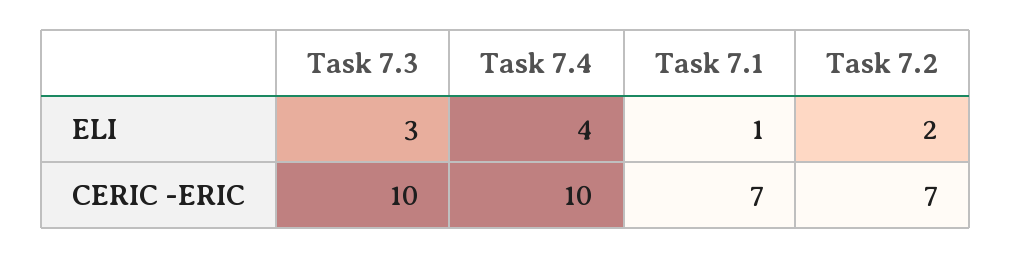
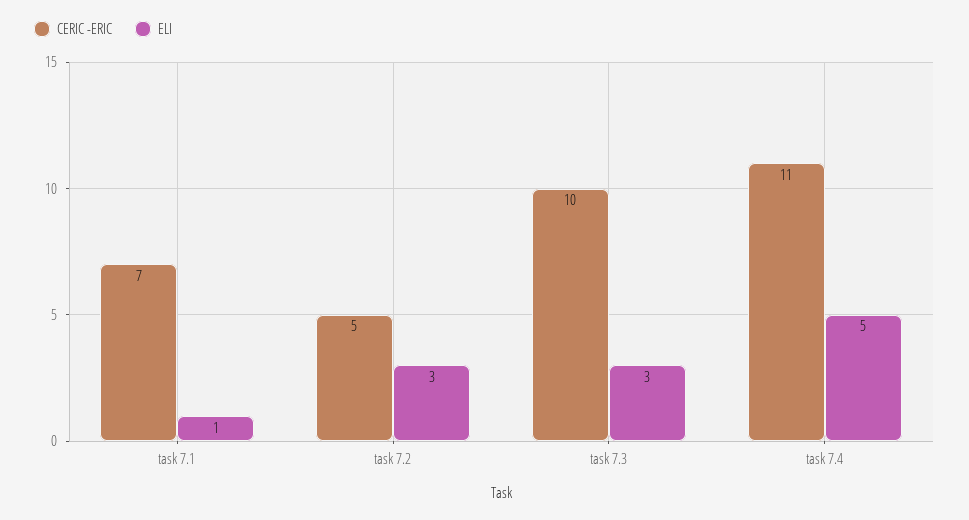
  {
    "ELI": {
      "Task 7.3": 3,
-     "Task 7.4": 4,
+     "Task 7.4": 5,
      "Task 7.1": 1,
-     "Task 7.2": 2
+     "Task 7.2": 3
    },
    "CERIC -ERIC": {
      "Task 7.3": 10,
-     "Task 7.4": 10,
+     "Task 7.4": 11,
      "Task 7.1": 7,
-     "Task 7.2": 7
+     "Task 7.2": 5
    }
  }

